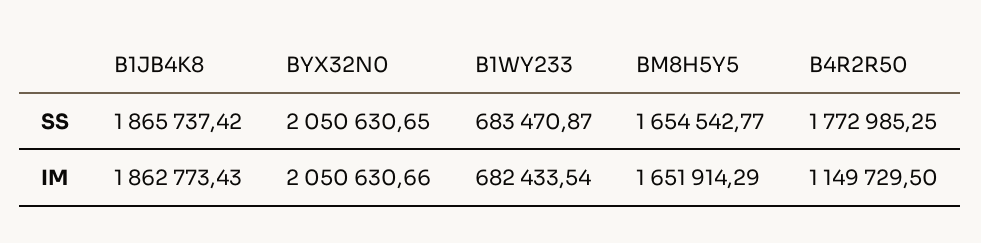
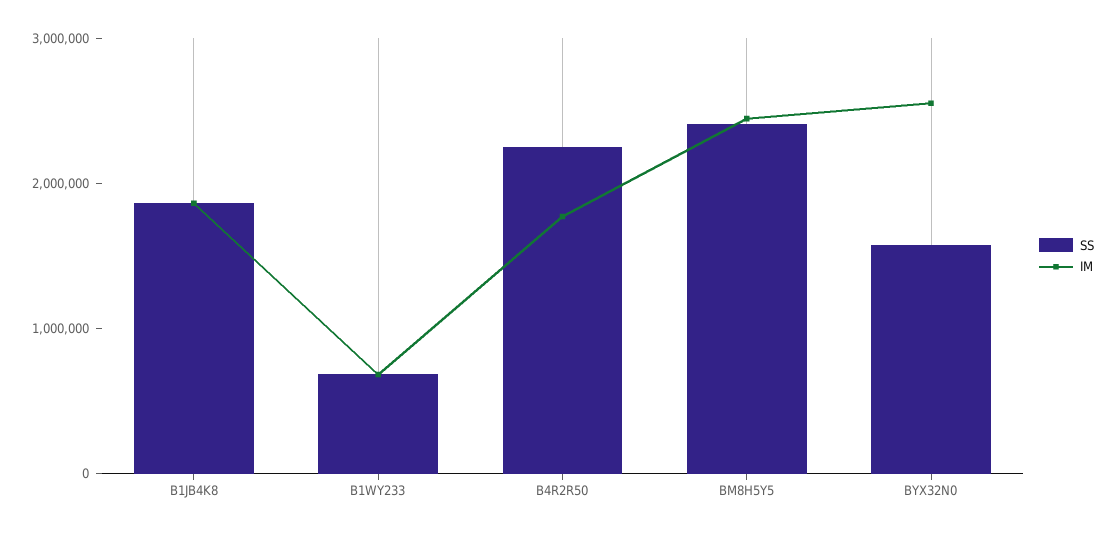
  {
    "SS": {
      "B1JB4K8": 1865737.42,
-     "BYX32N0": 2050630.65,
+     "BYX32N0": 1600000,
      "B1WY233": 683470.87,
-     "BM8H5Y5": 1654542.77,
+     "BM8H5Y5": 2400000,
-     "B4R2R50": 1772985.25
+     "B4R2R50": 2200000
    },
    "IM": {
      "B1JB4K8": 1862773.43,
-     "BYX32N0": 2050630.66,
+     "BYX32N0": 2600000,
      "B1WY233": 682433.54,
-     "BM8H5Y5": 1651914.29,
+     "BM8H5Y5": 2400000,
-     "B4R2R50": 1149729.5
+     "B4R2R50": 1800000
    }
  }

